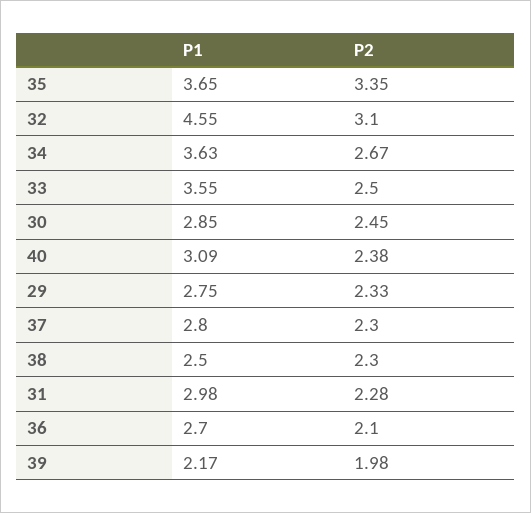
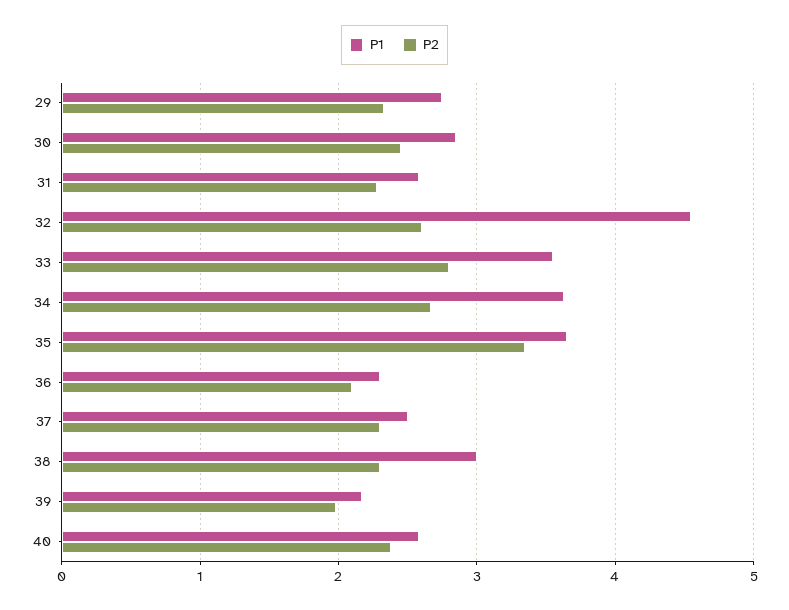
  {
    "P1": {
      "35": 3.65,
      "32": 4.55,
      "34": 3.63,
      "33": 3.55,
      "30": 2.85,
-     "40": 3.09,
+     "40": 2.6,
      "29": 2.75,
-     "37": 2.8,
+     "37": 2.5,
-     "38": 2.5,
+     "38": 3,
-     "31": 2.98,
+     "31": 2.6,
-     "36": 2.7,
+     "36": 2.3,
      "39": 2.17
    },
    "P2": {
      "35": 3.35,
-     "32": 3.1,
+     "32": 2.6,
      "34": 2.67,
-     "33": 2.5,
+     "33": 2.8,
      "30": 2.45,
      "40": 2.38,
      "29": 2.33,
      "37": 2.3,
      "38": 2.3,
      "31": 2.28,
      "36": 2.1,
      "39": 1.98
    }
  }

